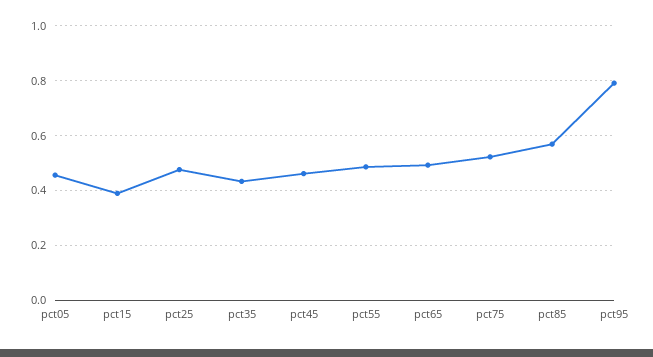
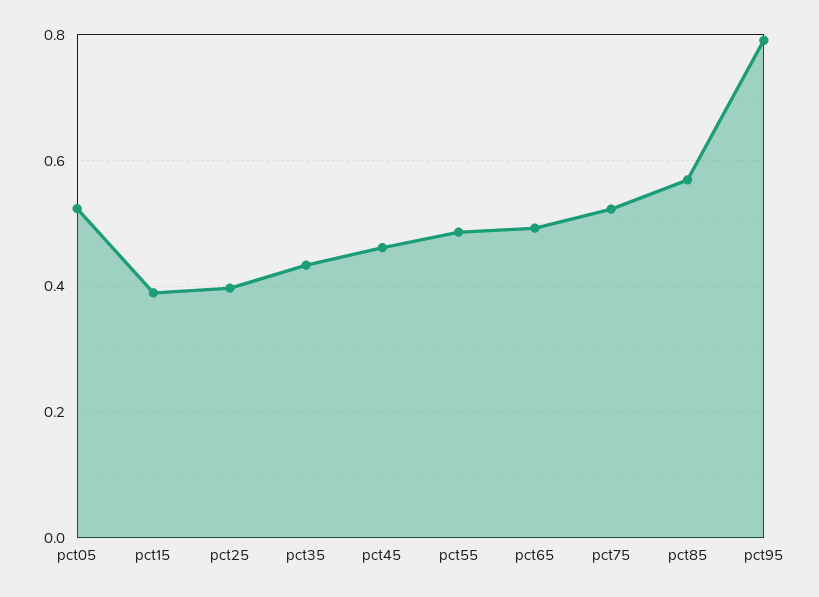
  {
-   "pct05": 0.45,
+   "pct05": 0.52,
    "pct15": 0.38,
-   "pct25": 0.475,
+   "pct25": 0.4,
    "pct35": 0.44,
    "pct45": 0.46,
    "pct55": 0.48,
    "pct65": 0.5,
    "pct75": 0.52,
    "pct85": 0.56,
    "pct95": 0.8
  }

